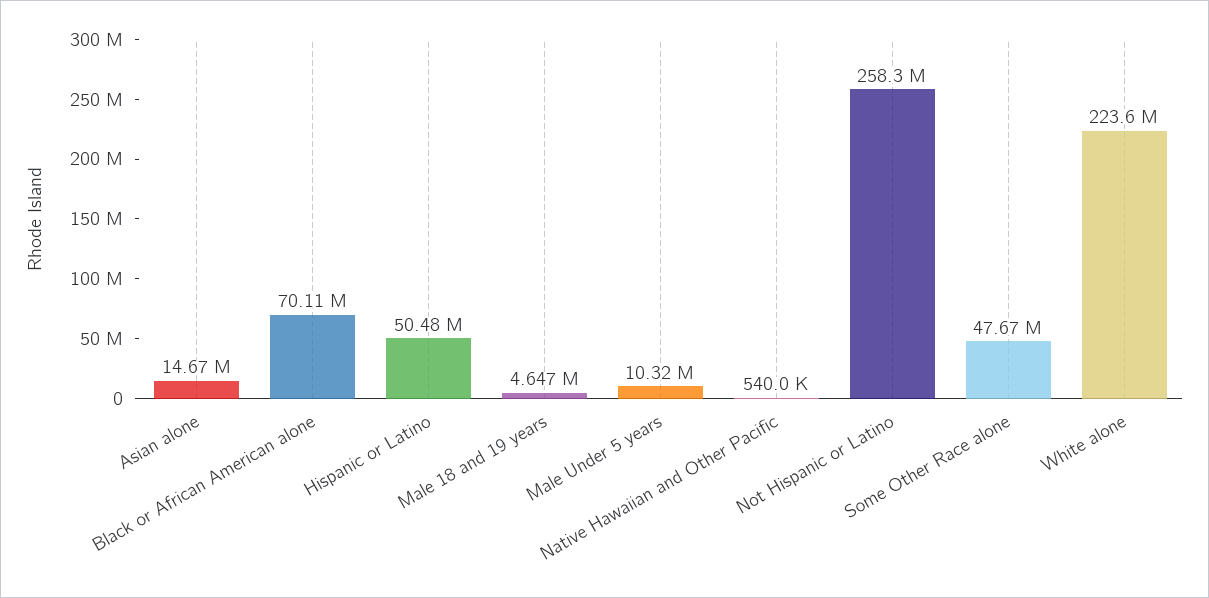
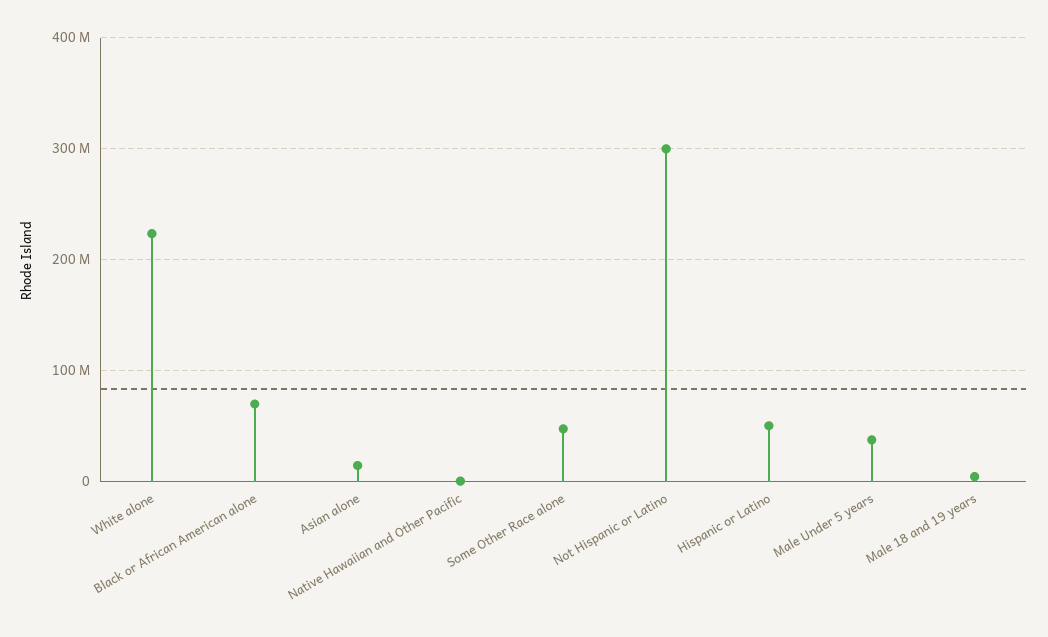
  {
    "Asian alone": 14670000,
    "Black or African American alone": 70110000,
    "Hispanic or Latino": 50480000,
    "Male 18 and 19 years": 4647000,
-   "Male Under 5 years": 10320000,
+   "Male Under 5 years": 40000000,
    "Native Hawaiian and Other Pacific": 540000,
-   "Not Hispanic or Latino": 258300000,
+   "Not Hispanic or Latino": 300000000,
    "Some Other Race alone": 47670000,
    "White alone": 223600000
  }

